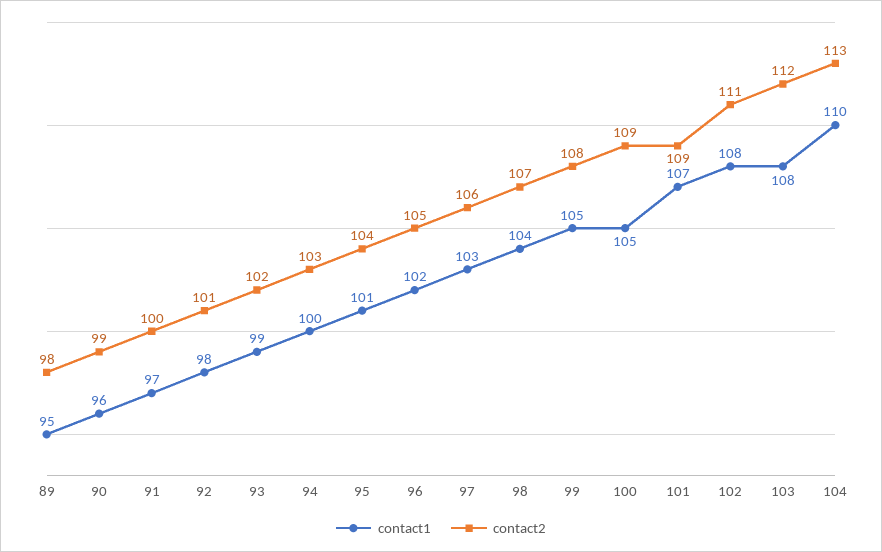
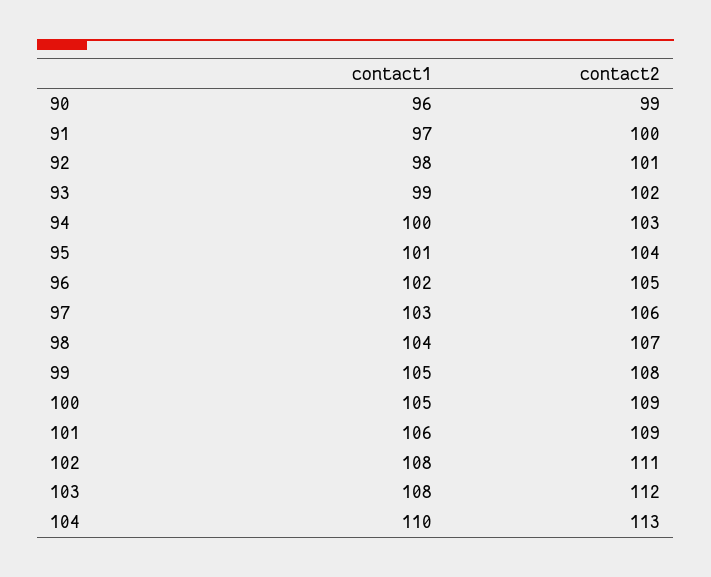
  {
    "contact1": {
-     "89": 95,
      "90": 96,
      "91": 97,
      "92": 98,
      "93": 99,
      "94": 100,
      "95": 101,
      "96": 102,
      "97": 103,
      "98": 104,
      "99": 105,
      "100": 105,
-     "101": 107,
+     "101": 106,
      "102": 108,
      "103": 108,
      "104": 110
    },
    "contact2": {
-     "89": 98,
      "90": 99,
      "91": 100,
      "92": 101,
      "93": 102,
      "94": 103,
      "95": 104,
      "96": 105,
      "97": 106,
      "98": 107,
      "99": 108,
      "100": 109,
      "101": 109,
      "102": 111,
      "103": 112,
      "104": 113
    }
  }

